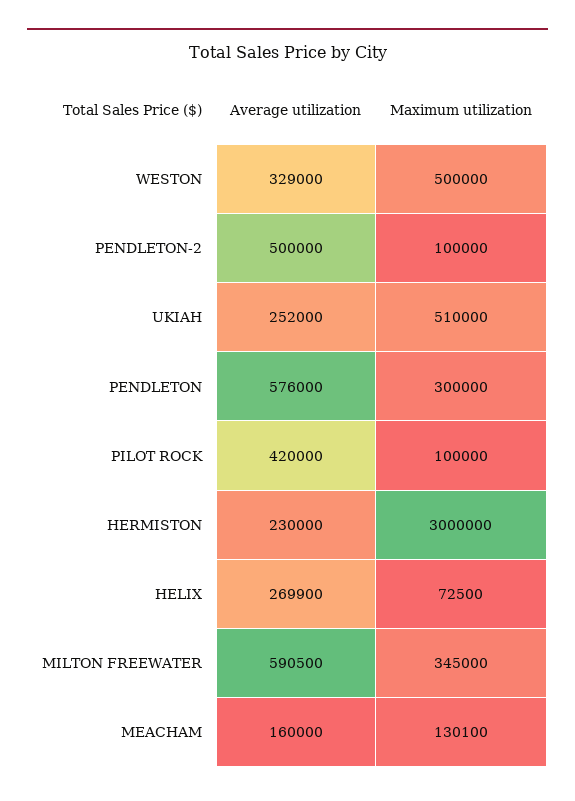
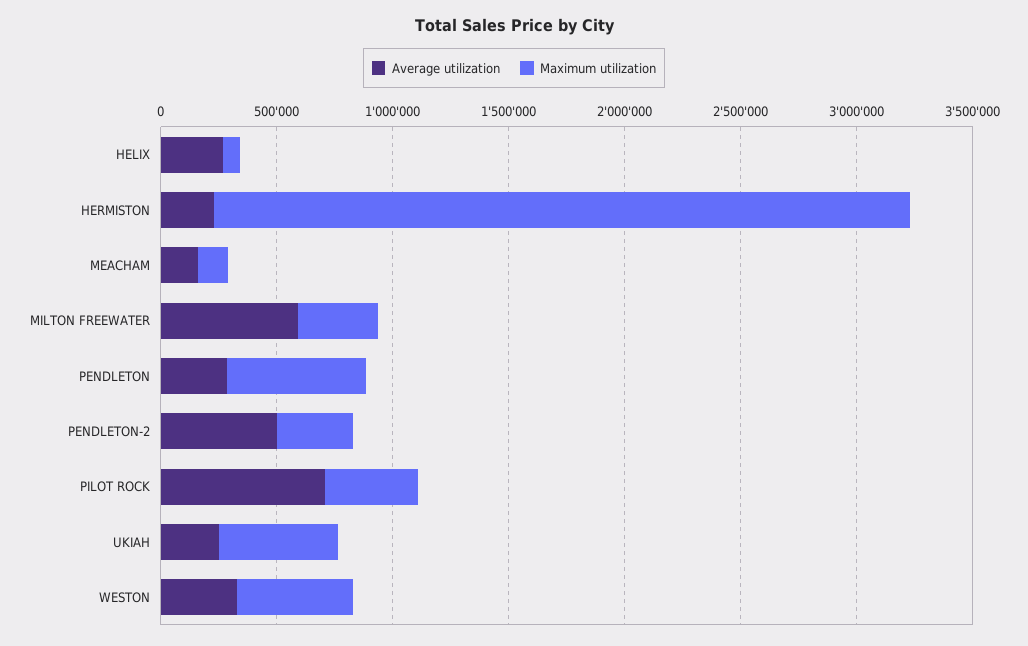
  {
    "Average utilization": {
      "WESTON": 329000,
      "PENDLETON-2": 500000,
      "UKIAH": 252000,
-     "PENDLETON": 576000,
+     "PENDLETON": 300000,
-     "PILOT ROCK": 420000,
+     "PILOT ROCK": 700000,
      "HERMISTON": 230000,
      "HELIX": 269900,
      "MILTON FREEWATER": 590500,
      "MEACHAM": 160000
    },
    "Maximum utilization": {
      "WESTON": 500000,
-     "PENDLETON-2": 100000,
+     "PENDLETON-2": 300000,
      "UKIAH": 510000,
-     "PENDLETON": 300000,
+     "PENDLETON": 600000,
-     "PILOT ROCK": 100000,
+     "PILOT ROCK": 400000,
      "HERMISTON": 3000000,
      "HELIX": 72500,
      "MILTON FREEWATER": 345000,
      "MEACHAM": 130100
    }
  }

